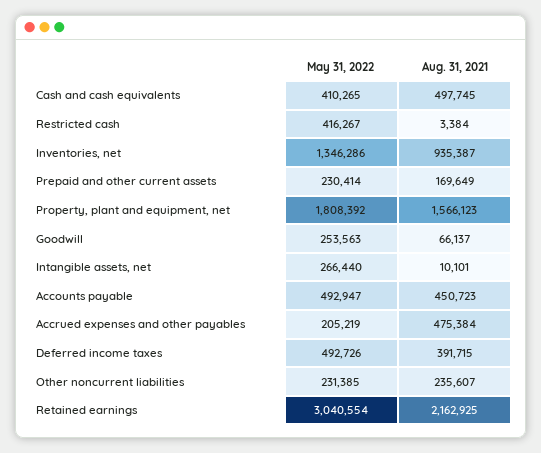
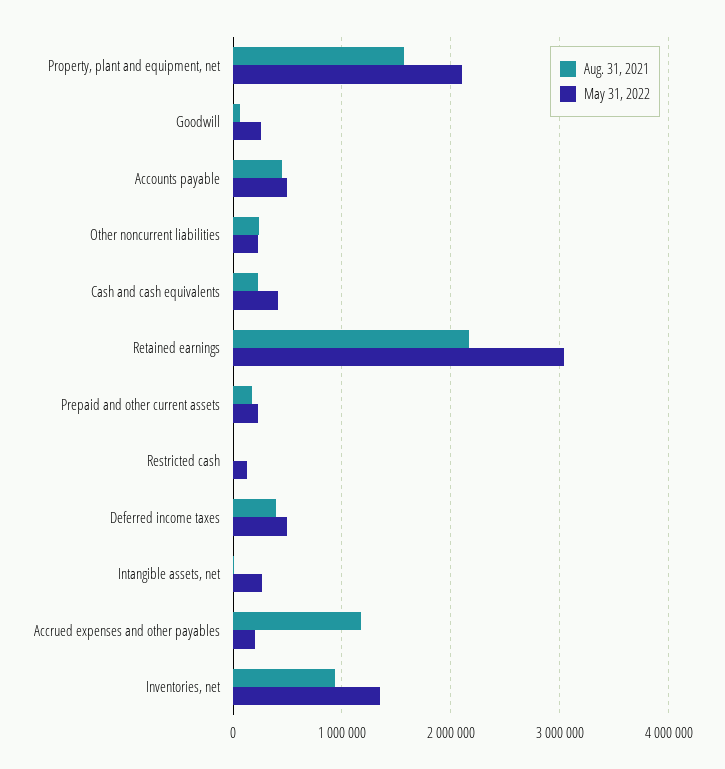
  {
    "May 31, 2022": {
      "Cash and cash equivalents": 410265,
-     "Restricted cash": 416267,
+     "Restricted cash": 100000,
      "Inventories, net": 1346286,
      "Prepaid and other current assets": 230414,
-     "Property, plant and equipment, net": 1808392,
+     "Property, plant and equipment, net": 2100000,
      "Goodwill": 253563,
      "Intangible assets, net": 266440,
      "Accounts payable": 492947,
      "Accrued expenses and other payables": 205219,
      "Deferred income taxes": 492726,
      "Other noncurrent liabilities": 231385,
      "Retained earnings": 3040554
    },
    "Aug. 31, 2021": {
-     "Cash and cash equivalents": 497745,
+     "Cash and cash equivalents": 200000,
      "Restricted cash": 3384,
      "Inventories, net": 935387,
      "Prepaid and other current assets": 169649,
      "Property, plant and equipment, net": 1566123,
      "Goodwill": 66137,
      "Intangible assets, net": 10101,
      "Accounts payable": 450723,
-     "Accrued expenses and other payables": 475384,
+     "Accrued expenses and other payables": 1200000,
      "Deferred income taxes": 391715,
      "Other noncurrent liabilities": 235607,
      "Retained earnings": 2162925
    }
  }

